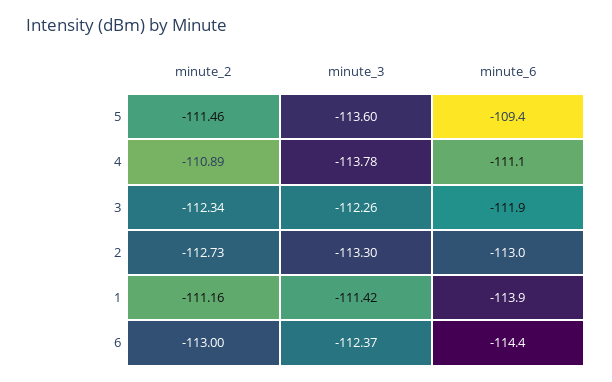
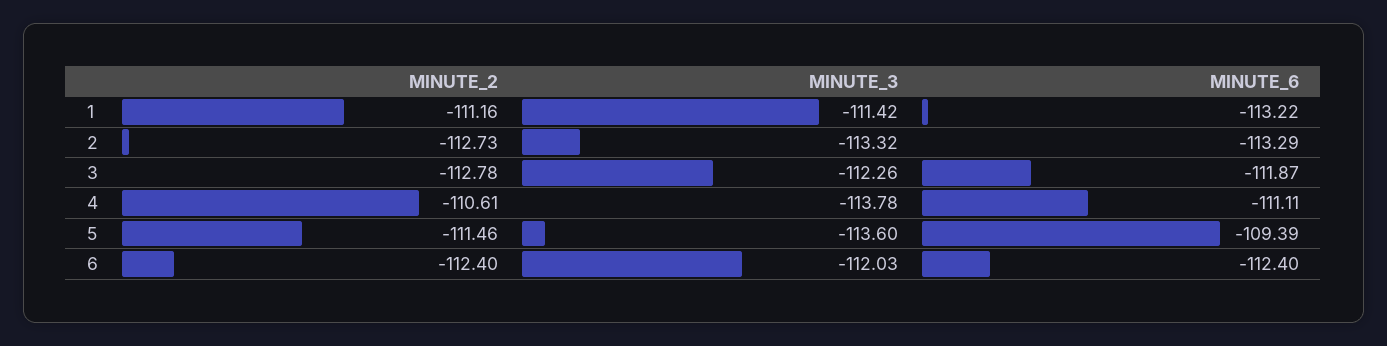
  {
    "minute_2": {
      "5": -111.46,
-     "4": -110.89,
+     "4": -110.61,
-     "3": -112.34,
+     "3": -112.78,
      "2": -112.73,
      "1": -111.16,
-     "6": -113
+     "6": -112.4
    },
    "minute_3": {
      "5": -113.6,
      "4": -113.78,
      "3": -112.26,
-     "2": -113.3,
+     "2": -113.32,
      "1": -111.42,
-     "6": -112.37
+     "6": -112.03
    },
    "minute_6": {
      "5": -109.39,
      "4": -111.11,
      "3": -111.87,
-     "2": -113,
+     "2": -113.29,
-     "1": -113.9,
+     "1": -113.22,
-     "6": -114.4
+     "6": -112.4
    }
  }

